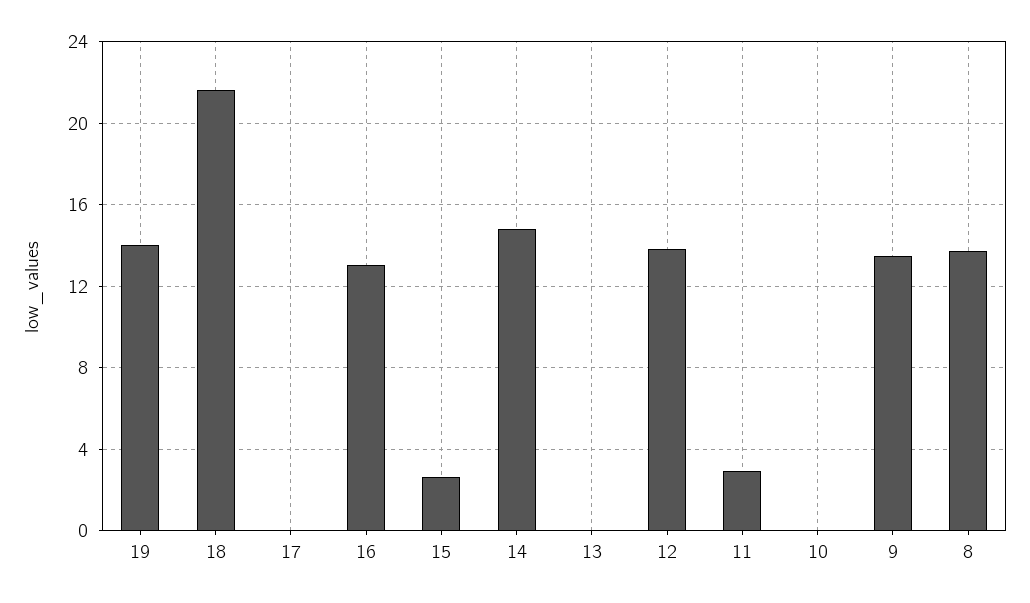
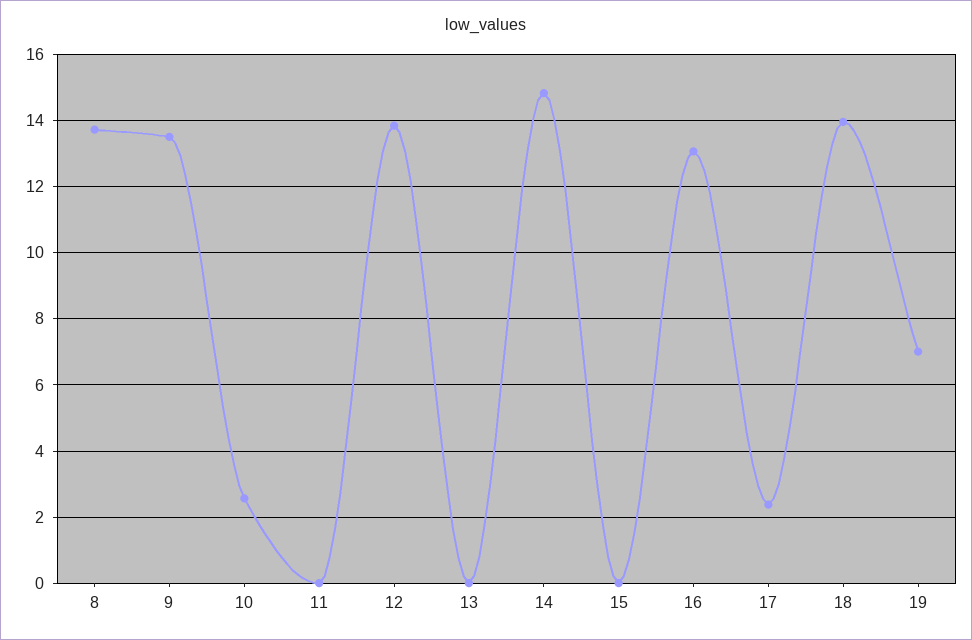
  {
-   "19": 14,
+   "19": 7,
-   "18": 21.5,
+   "18": 14,
-   "17": 0,
+   "17": 2.4,
    "16": 13,
-   "15": 2.5,
+   "15": 0,
    "14": 14.8,
    "13": 0,
    "12": 13.8,
-   "11": 3,
+   "11": 0,
-   "10": 0,
+   "10": 2.6,
    "9": 13.6,
    "8": 13.8
  }

